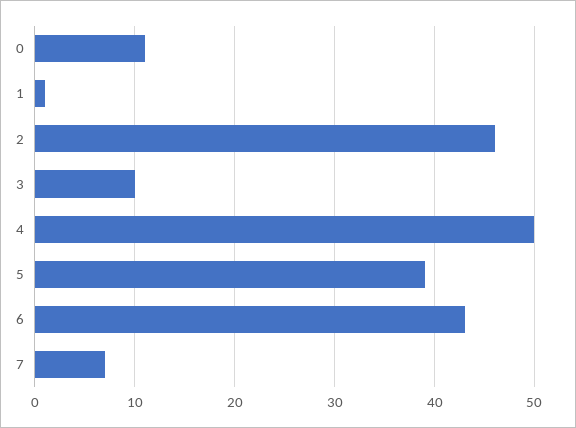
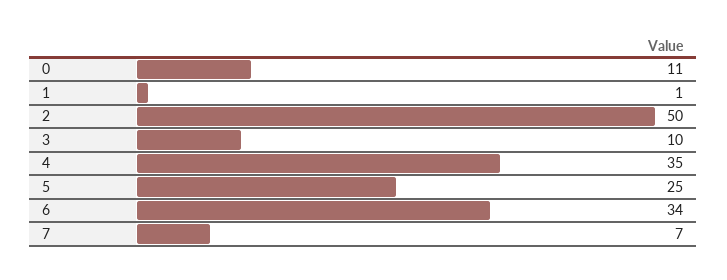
  {
    "0": 11,
    "1": 1,
-   "2": 46,
+   "2": 50,
    "3": 10,
-   "4": 50,
+   "4": 35,
-   "5": 39,
+   "5": 25,
-   "6": 43,
+   "6": 34,
    "7": 7
  }

